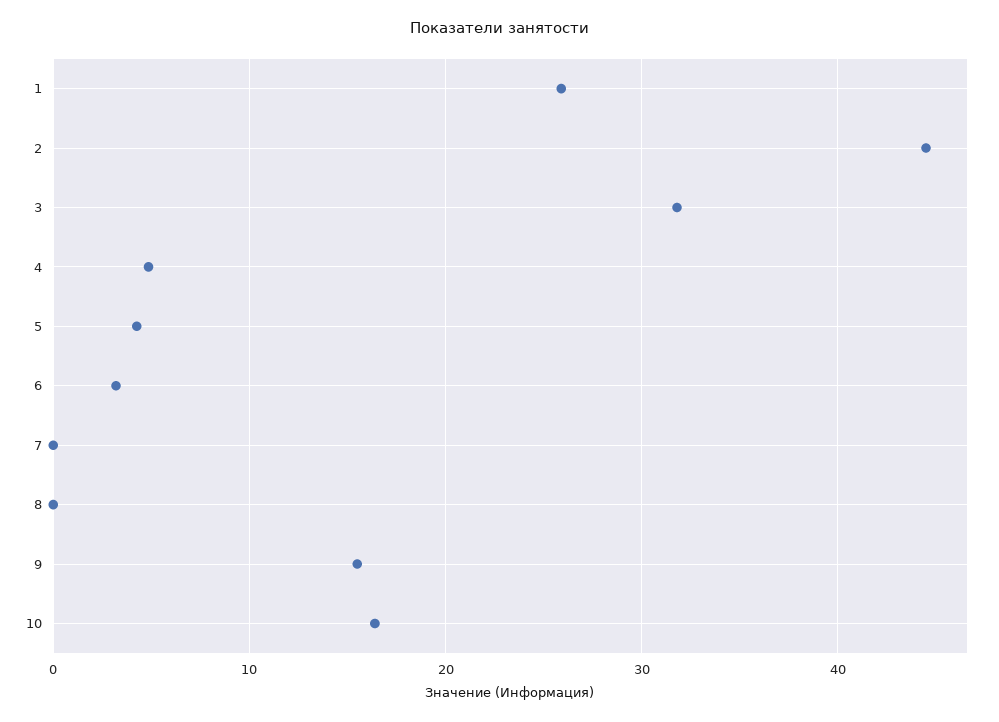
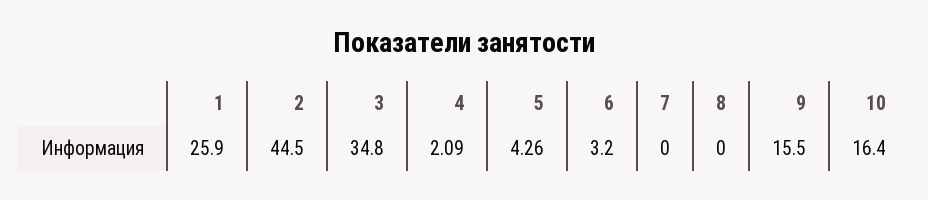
  {
    "1": 25.9,
    "2": 44.5,
-   "3": 32,
+   "3": 34.8,
-   "4": 5,
+   "4": 2.09,
    "5": 4.26,
    "6": 3.2,
    "7": 0,
    "8": 0,
    "9": 15.5,
    "10": 16.4
  }

